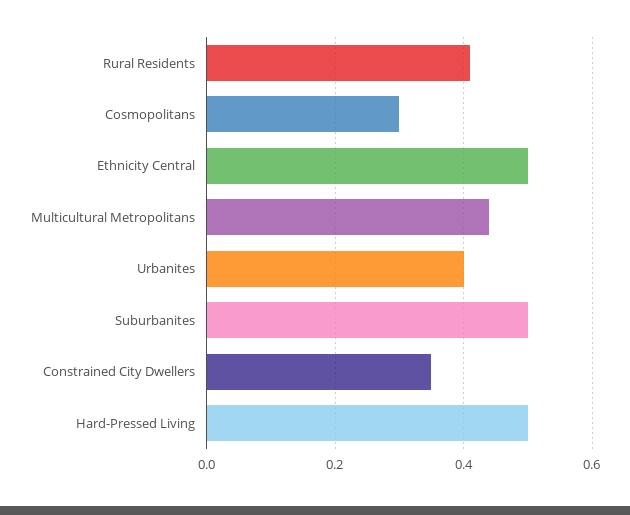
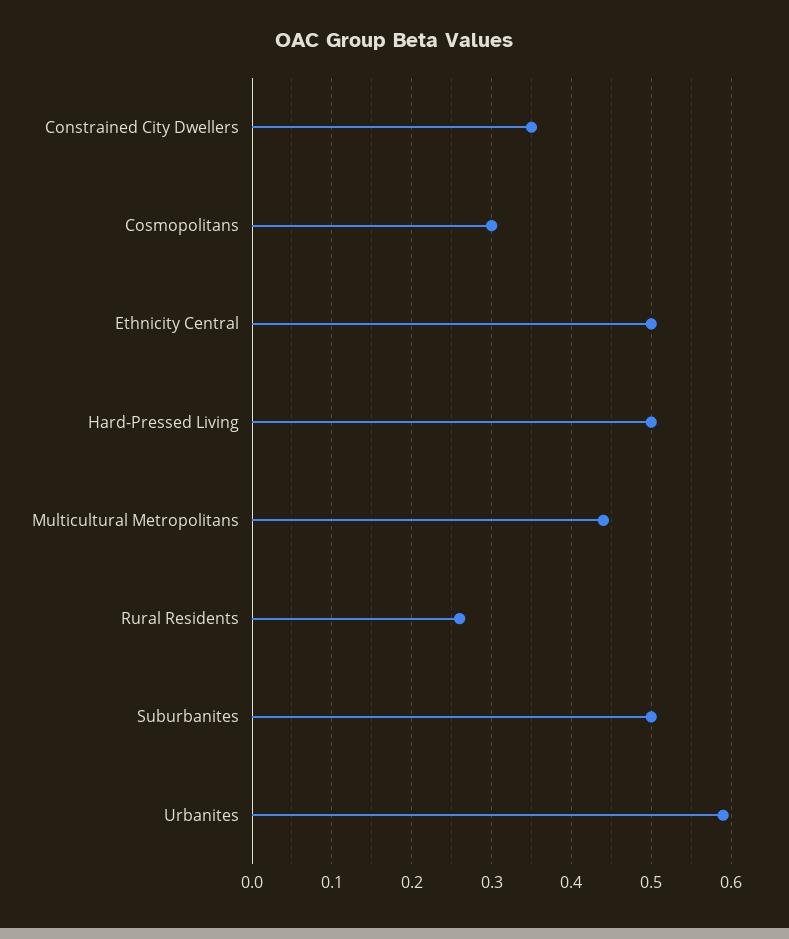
  {
-   "Rural Residents": 0.4,
+   "Rural Residents": 0.26,
    "Cosmopolitans": 0.3,
    "Ethnicity Central": 0.5,
    "Multicultural Metropolitans": 0.44,
-   "Urbanites": 0.4,
+   "Urbanites": 0.59,
    "Suburbanites": 0.5,
    "Constrained City Dwellers": 0.35,
    "Hard-Pressed Living": 0.5
  }

